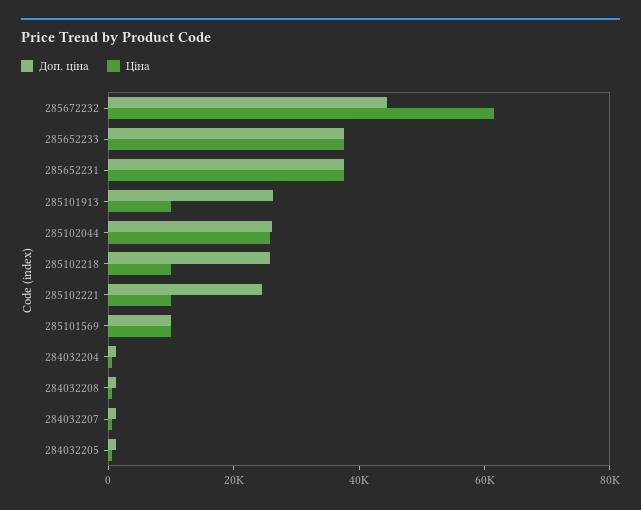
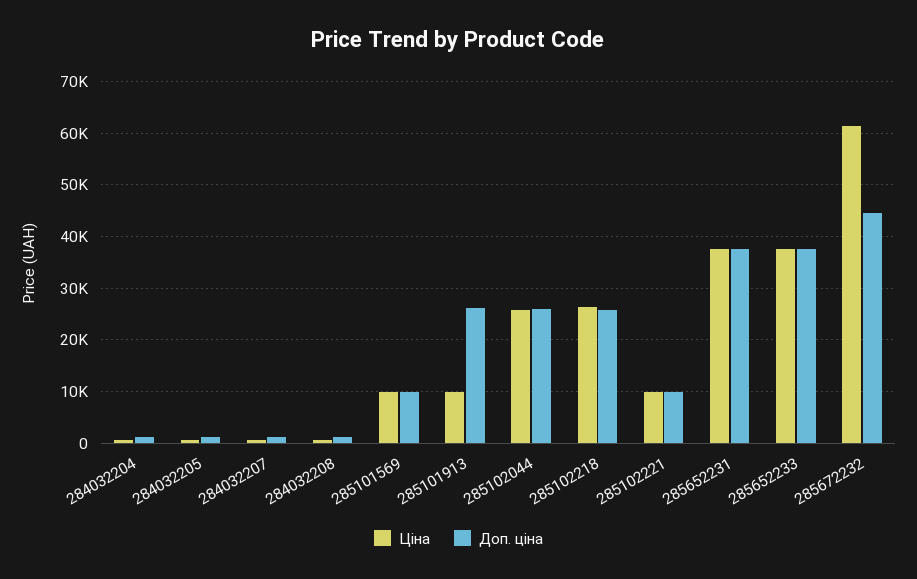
  {
    "Доп. ціна": {
      "285672232": 44000,
      "285652233": 38000,
      "285652231": 38000,
      "285101913": 26000,
      "285102044": 26000,
      "285102218": 26000,
-     "285102221": 25000,
+     "285102221": 10000,
      "285101569": 10000,
      "284032204": 2000,
      "284032208": 2000,
      "284032207": 2000,
      "284032205": 2000
    },
    "Ціна": {
      "285672232": 62000,
      "285652233": 38000,
      "285652231": 38000,
      "285101913": 10000,
      "285102044": 26000,
-     "285102218": 10000,
+     "285102218": 26000,
      "285102221": 10000,
      "285101569": 10000,
      "284032204": 0,
      "284032208": 0,
      "284032207": 0,
      "284032205": 0
    }
  }

